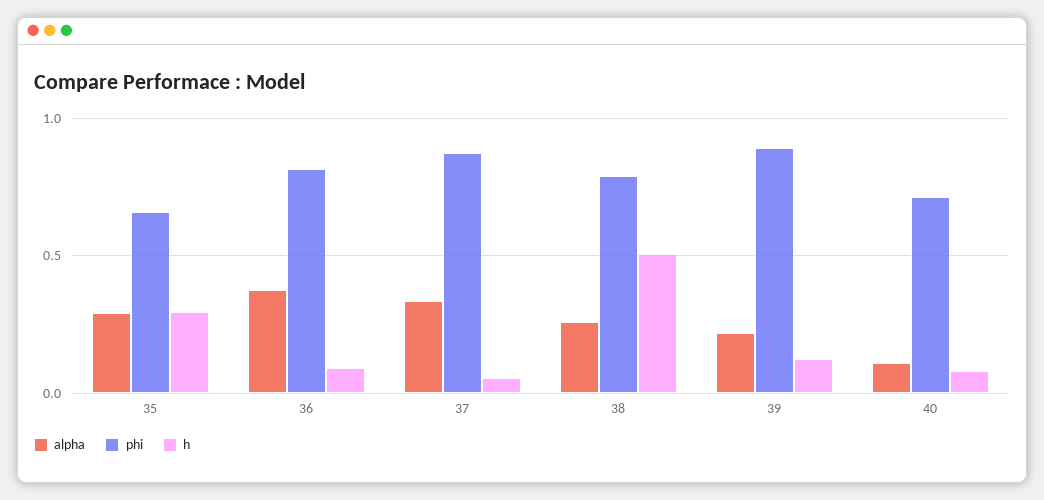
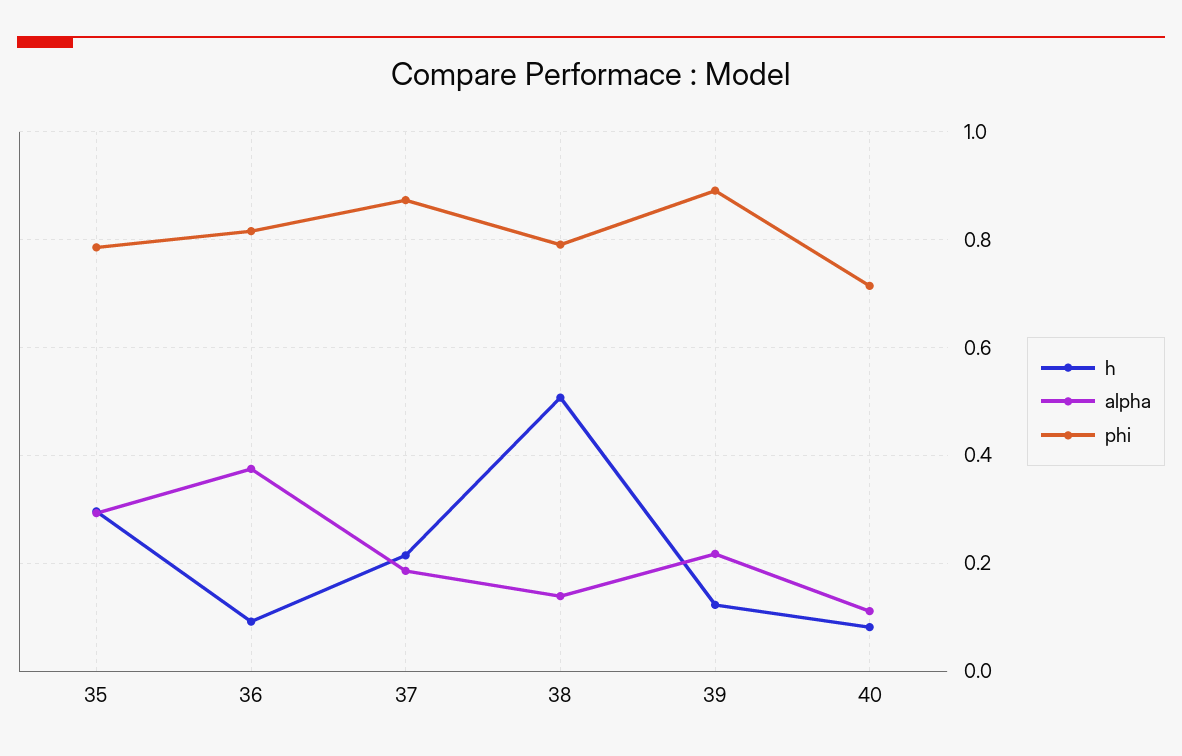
  {
    "alpha": {
      "35": 0.3,
      "36": 0.38,
-     "37": 0.35,
+     "37": 0.18,
-     "38": 0.25,
+     "38": 0.14,
      "39": 0.22,
      "40": 0.12
    },
    "phi": {
-     "35": 0.65,
+     "35": 0.78,
      "36": 0.82,
      "37": 0.88,
      "38": 0.8,
      "39": 0.9,
      "40": 0.72
    },
    "h": {
      "35": 0.3,
      "36": 0.1,
-     "37": 0.05,
+     "37": 0.22,
      "38": 0.5,
      "39": 0.12,
      "40": 0.08
    }
  }

